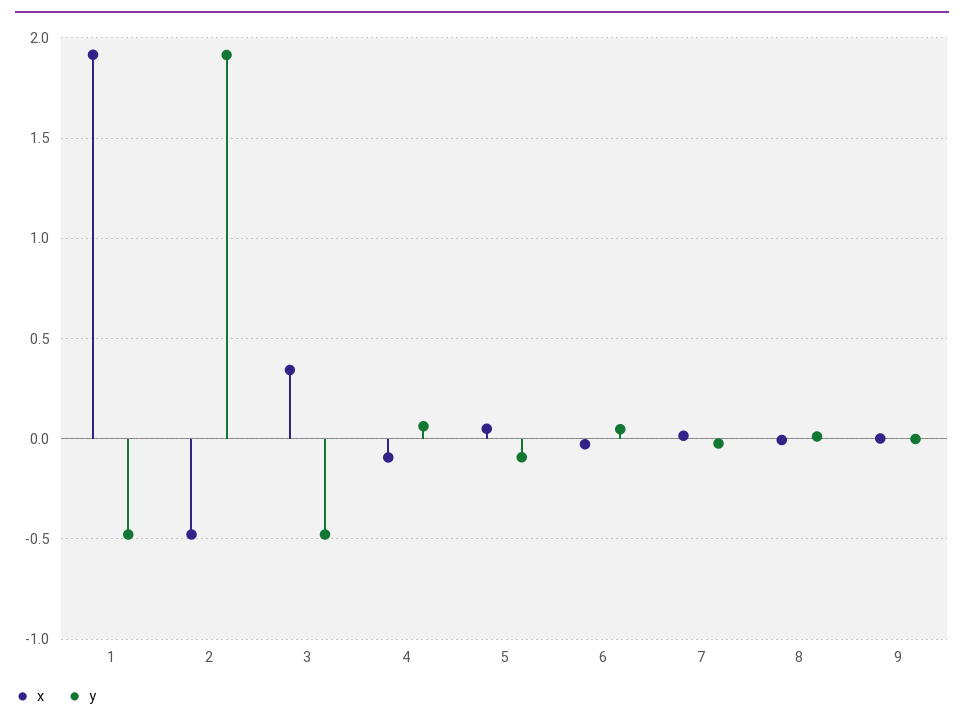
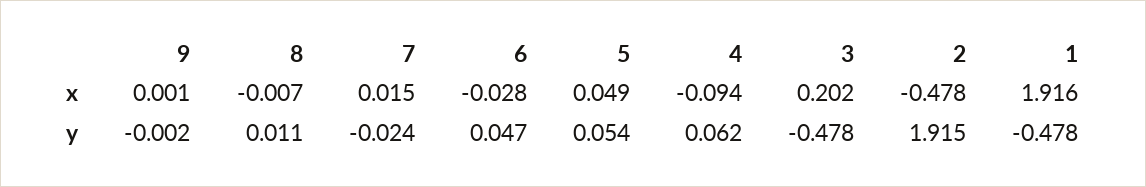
  {
    "x": {
      "1": 1.916,
      "2": -0.478,
-     "3": 0.35,
+     "3": 0.202,
      "4": -0.094,
      "5": 0.049,
      "6": -0.028,
      "7": 0.015,
      "8": -0.007,
      "9": 0.001
    },
    "y": {
      "1": -0.478,
      "2": 1.915,
      "3": -0.478,
      "4": 0.062,
-     "5": -0.1,
+     "5": 0.054,
      "6": 0.047,
      "7": -0.024,
      "8": 0.011,
      "9": -0.002
    }
  }

